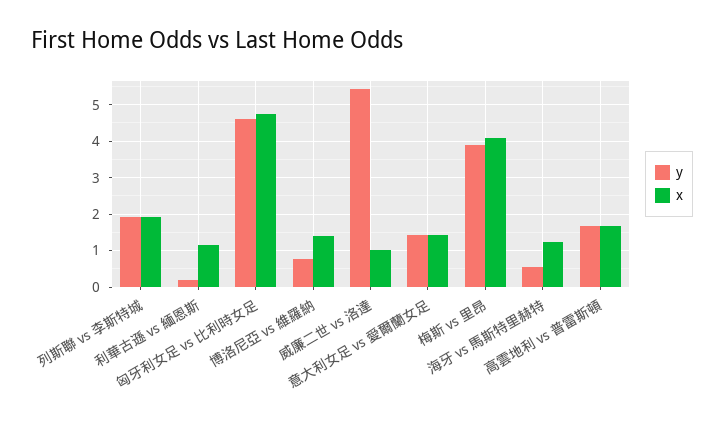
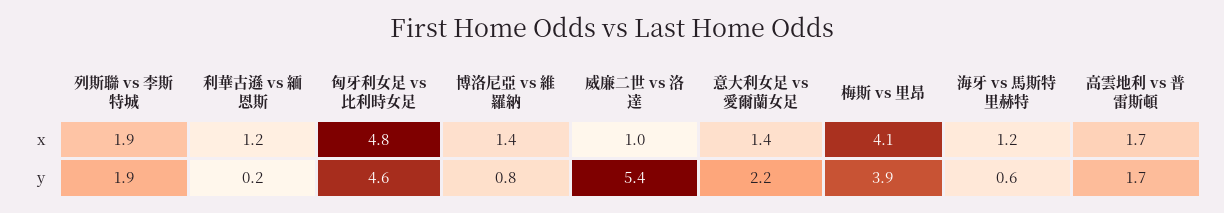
  {
    "y": {
      "列斯聯 vs 李斯特城": 1.9,
      "利華古遜 vs 緬恩斯": 0.2,
      "匈牙利女足 vs 比利時女足": 4.6,
      "博洛尼亞 vs 維羅納": 0.8,
      "威廉二世 vs 洛達": 5.4,
-     "意大利女足 vs 愛爾蘭女足": 1.4,
+     "意大利女足 vs 愛爾蘭女足": 2.2,
      "梅斯 vs 里昂": 3.9,
      "海牙 vs 馬斯特里赫特": 0.6,
      "高雲地利 vs 普雷斯頓": 1.7
    },
    "x": {
      "列斯聯 vs 李斯特城": 1.9,
      "利華古遜 vs 緬恩斯": 1.2,
      "匈牙利女足 vs 比利時女足": 4.8,
      "博洛尼亞 vs 維羅納": 1.4,
      "威廉二世 vs 洛達": 1,
      "意大利女足 vs 愛爾蘭女足": 1.4,
      "梅斯 vs 里昂": 4.1,
      "海牙 vs 馬斯特里赫特": 1.2,
      "高雲地利 vs 普雷斯頓": 1.7
    }
  }

